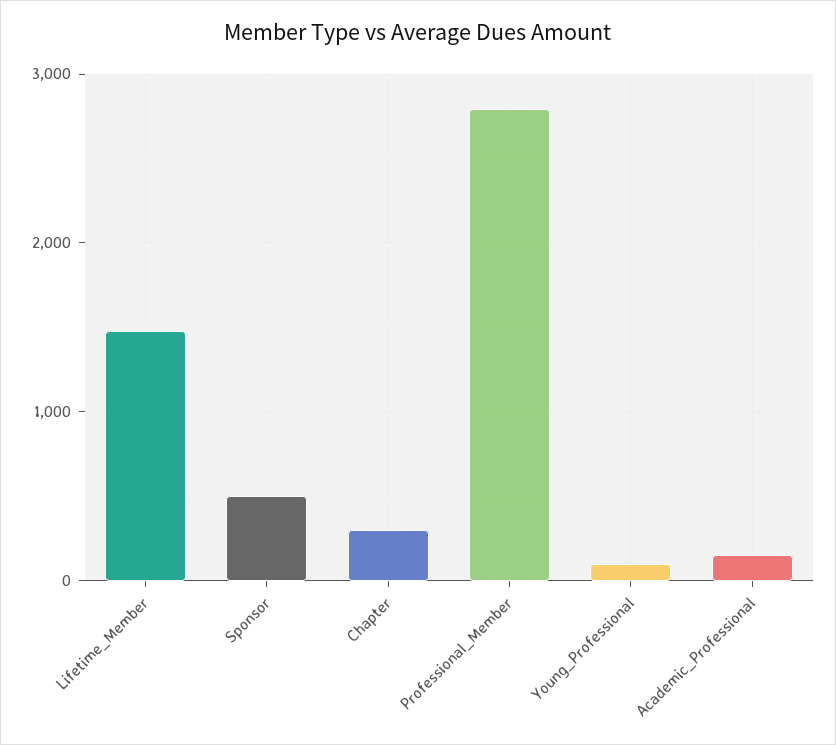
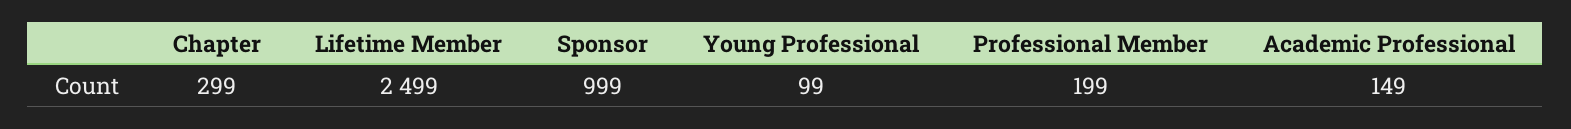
  {
-   "Lifetime_Member": 1500,
+   "Lifetime_Member": 2499,
-   "Sponsor": 500,
+   "Sponsor": 999,
    "Chapter": 299,
-   "Professional_Member": 2800,
+   "Professional_Member": 199,
    "Young_Professional": 99,
    "Academic_Professional": 149
  }

